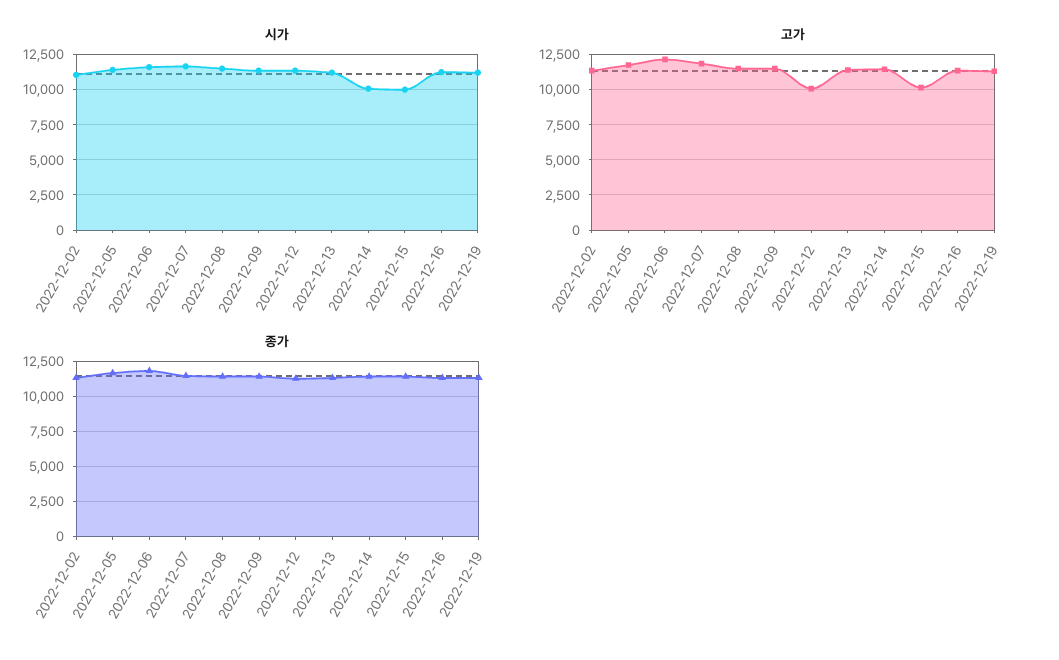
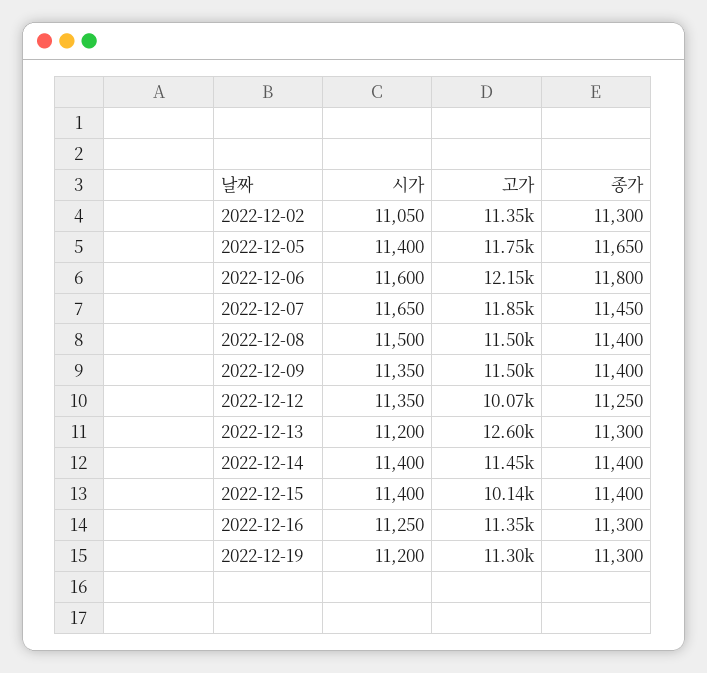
  {
    "시가": {
      "2022-12-02": 11050,
      "2022-12-05": 11400,
      "2022-12-06": 11600,
      "2022-12-07": 11650,
      "2022-12-08": 11500,
      "2022-12-09": 11350,
      "2022-12-12": 11350,
      "2022-12-13": 11200,
-     "2022-12-14": 10000,
+     "2022-12-14": 11400,
-     "2022-12-15": 10000,
+     "2022-12-15": 11400,
      "2022-12-16": 11250,
      "2022-12-19": 11200
    },
    "고가": {
      "2022-12-02": 11350,
      "2022-12-05": 11750,
      "2022-12-06": 12150,
      "2022-12-07": 11850,
      "2022-12-08": 11500,
      "2022-12-09": 11500,
      "2022-12-12": 10070,
-     "2022-12-13": 11500,
+     "2022-12-13": 12600,
      "2022-12-14": 11450,
      "2022-12-15": 10140,
      "2022-12-16": 11350,
      "2022-12-19": 11300
    },
    "종가": {
      "2022-12-02": 11300,
      "2022-12-05": 11650,
      "2022-12-06": 11800,
      "2022-12-07": 11450,
      "2022-12-08": 11400,
      "2022-12-09": 11400,
      "2022-12-12": 11250,
      "2022-12-13": 11300,
      "2022-12-14": 11400,
      "2022-12-15": 11400,
      "2022-12-16": 11300,
      "2022-12-19": 11300
    }
  }

